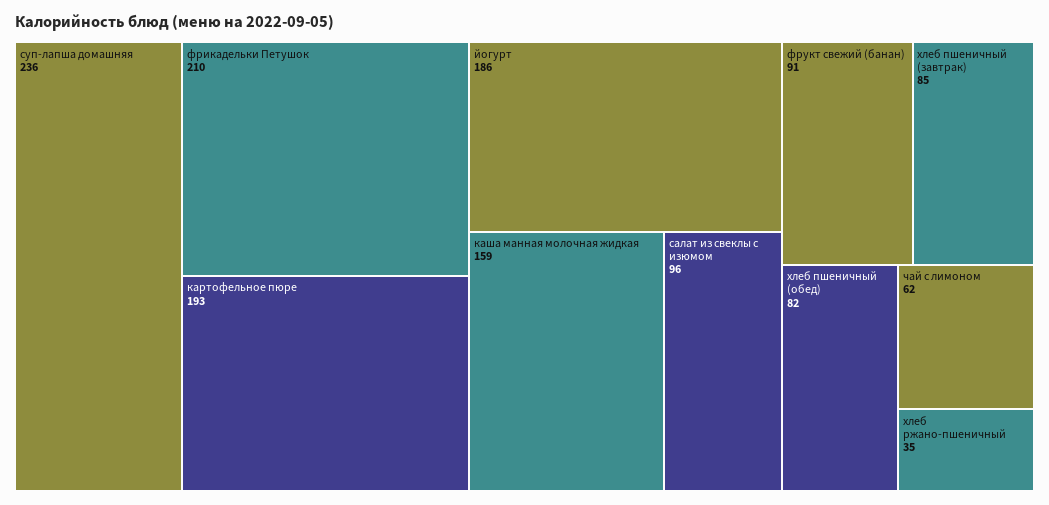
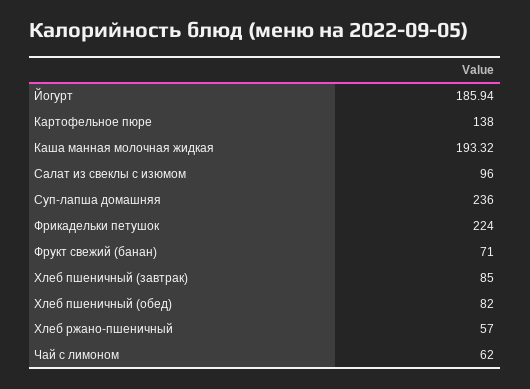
  {
    "суп-лапша домашняя": 236,
-   "фрикадельки Петушок": 210,
+   "фрикадельки Петушок": 224,
-   "картофельное пюре": 193,
+   "картофельное пюре": 138,
-   "йогурт": 186,
+   "йогурт": 185.94,
-   "каша манная молочная жидкая": 159,
+   "каша манная молочная жидкая": 193.32,
    "салат из свеклы с изюмом": 96,
-   "фрукт свежий (банан)": 91,
+   "фрукт свежий (банан)": 71,
    "хлеб пшеничный (завтрак)": 85,
    "хлеб пшеничный (обед)": 82,
    "чай с лимоном": 62,
-   "хлеб ржано-пшеничный": 35
+   "хлеб ржано-пшеничный": 57
  }

